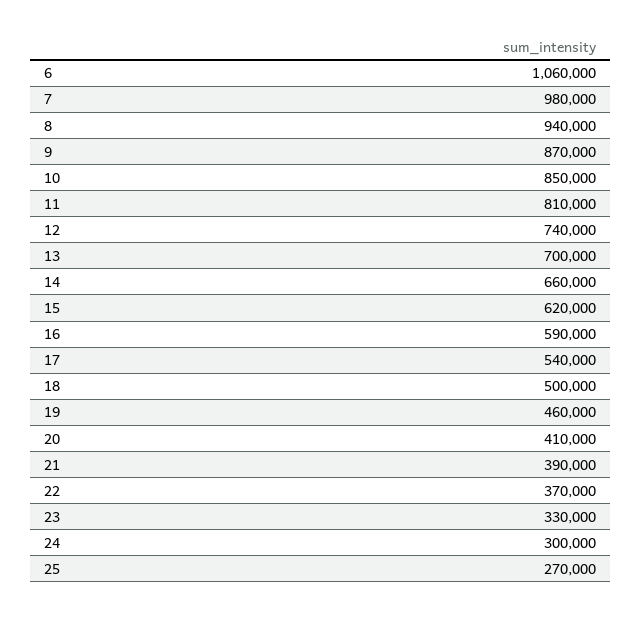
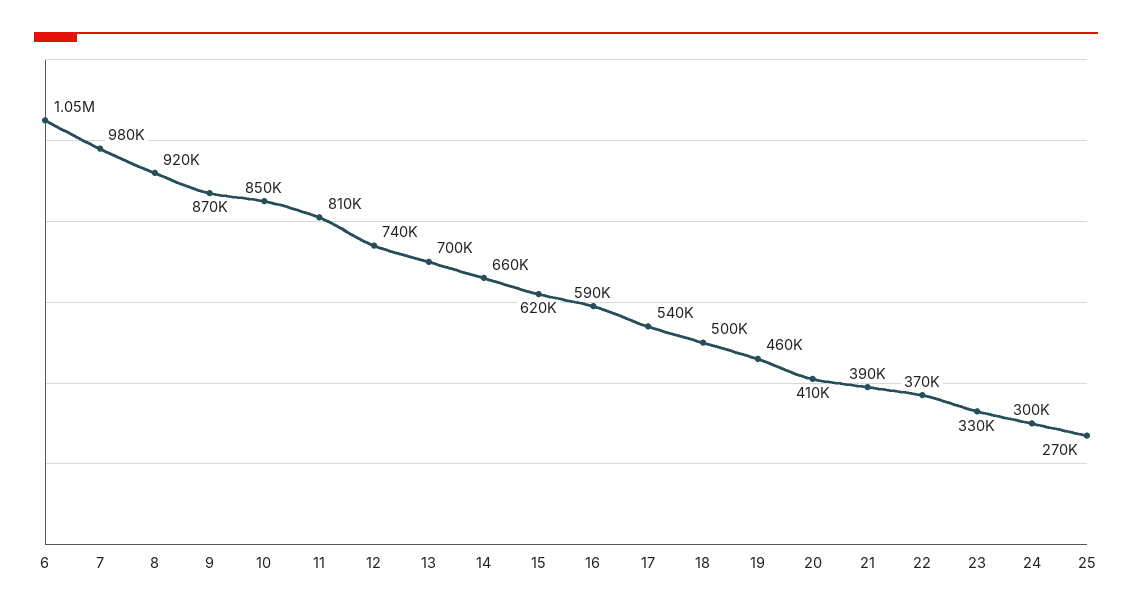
  {
-   "6": 1060000,
+   "6": 1050000,
    "7": 980000,
-   "8": 940000,
+   "8": 920000,
    "9": 870000,
    "10": 850000,
    "11": 810000,
    "12": 740000,
    "13": 700000,
    "14": 660000,
    "15": 620000,
    "16": 590000,
    "17": 540000,
    "18": 500000,
    "19": 460000,
    "20": 410000,
    "21": 390000,
    "22": 370000,
    "23": 330000,
    "24": 300000,
    "25": 270000
  }

